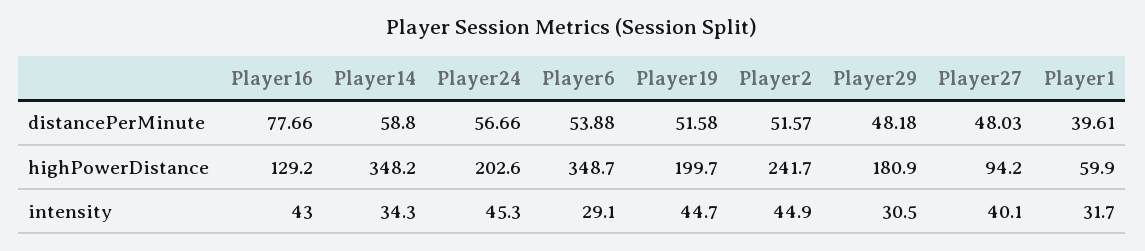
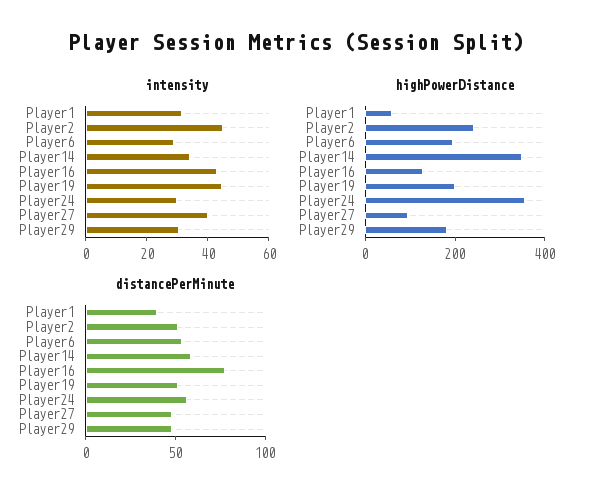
  {
    "distancePerMinute": {
      "Player16": 77.66,
      "Player14": 58.8,
      "Player24": 56.66,
      "Player6": 53.88,
      "Player19": 51.58,
      "Player2": 51.57,
      "Player29": 48.18,
      "Player27": 48.03,
      "Player1": 39.61
    },
    "highPowerDistance": {
      "Player16": 129.2,
      "Player14": 348.2,
-     "Player24": 202.6,
+     "Player24": 350,
-     "Player6": 348.7,
+     "Player6": 200,
      "Player19": 199.7,
      "Player2": 241.7,
      "Player29": 180.9,
      "Player27": 94.2,
      "Player1": 59.9
    },
    "intensity": {
      "Player16": 43,
      "Player14": 34.3,
-     "Player24": 45.3,
+     "Player24": 30,
      "Player6": 29.1,
      "Player19": 44.7,
      "Player2": 44.9,
      "Player29": 30.5,
      "Player27": 40.1,
      "Player1": 31.7
    }
  }

